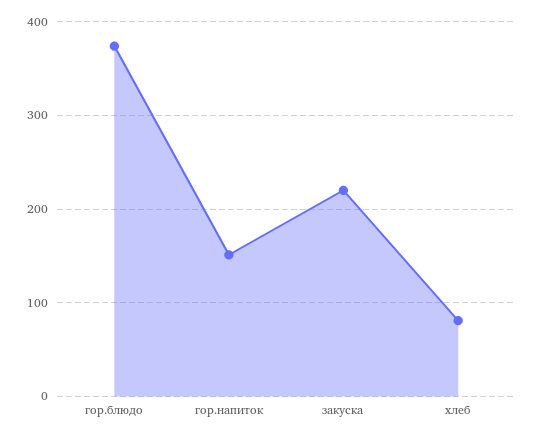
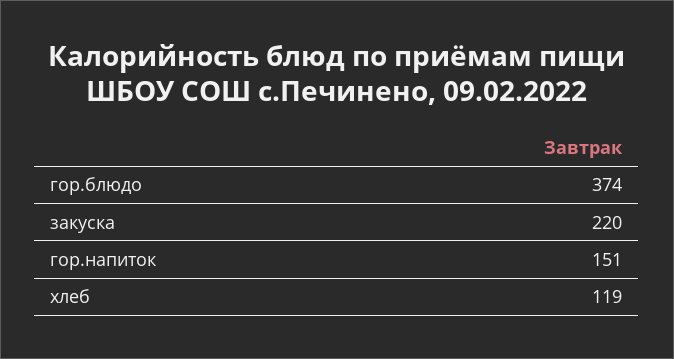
  {
    "гор.блюдо": 374,
    "гор.напиток": 151,
    "закуска": 220,
-   "хлеб": 80
+   "хлеб": 119
  }

